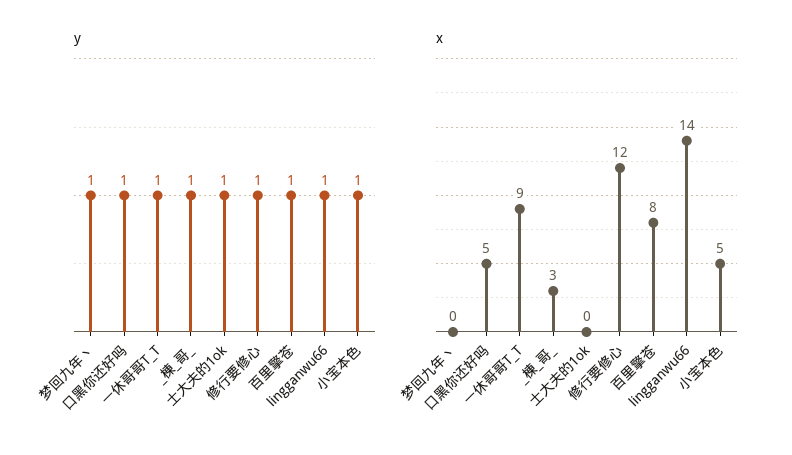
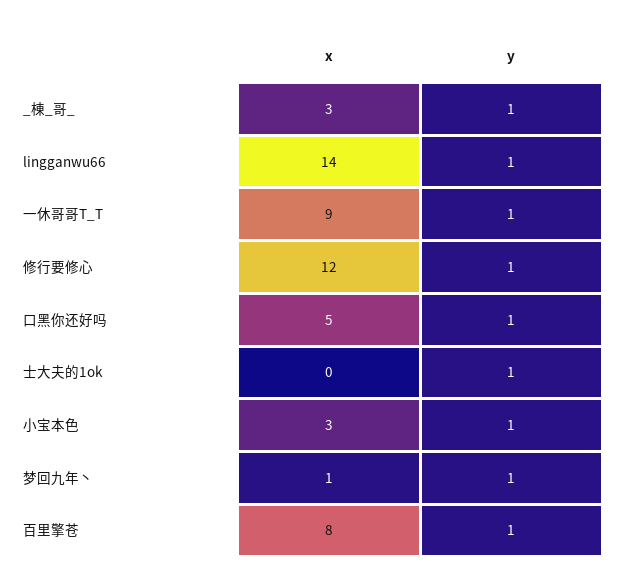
  {
    "y": {
      "梦回九年丶": 1,
      "口黑你还好吗": 1,
      "一休哥哥T_T": 1,
      "_棟_哥_": 1,
      "士大夫的1ok": 1,
      "修行要修心": 1,
      "百里擎苍": 1,
      "lingganwu66": 1,
      "小宝本色": 1
    },
    "x": {
-     "梦回九年丶": 0,
+     "梦回九年丶": 1,
      "口黑你还好吗": 5,
      "一休哥哥T_T": 9,
      "_棟_哥_": 3,
      "士大夫的1ok": 0,
      "修行要修心": 12,
      "百里擎苍": 8,
      "lingganwu66": 14,
-     "小宝本色": 5
+     "小宝本色": 3
    }
  }

